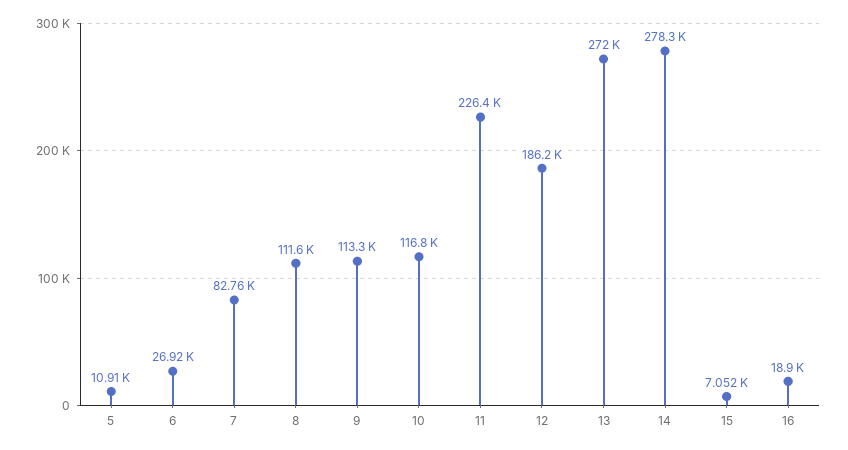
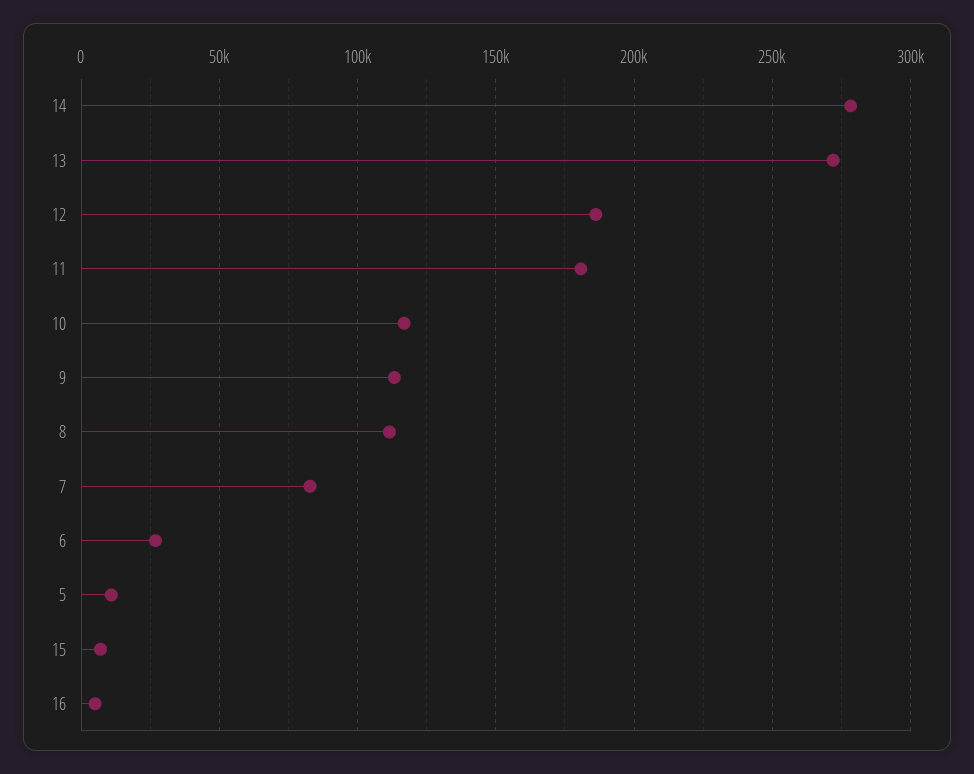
  {
    "5": 10910,
    "6": 26920,
    "7": 82760,
    "8": 111600,
    "9": 113300,
    "10": 116800,
-   "11": 226400,
+   "11": 180000,
    "12": 186200,
    "13": 272000,
    "14": 278300,
    "15": 7052,
-   "16": 18900
+   "16": 5000
  }

